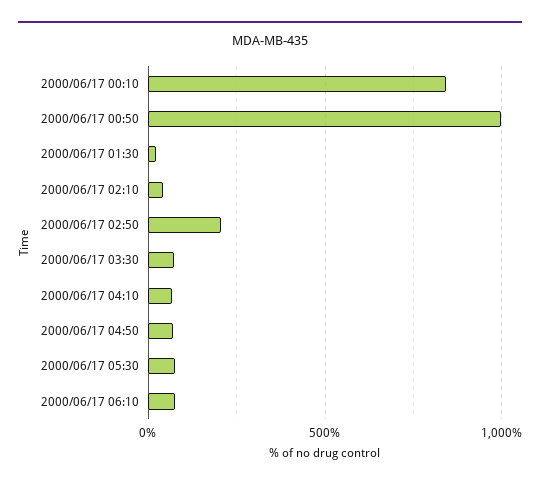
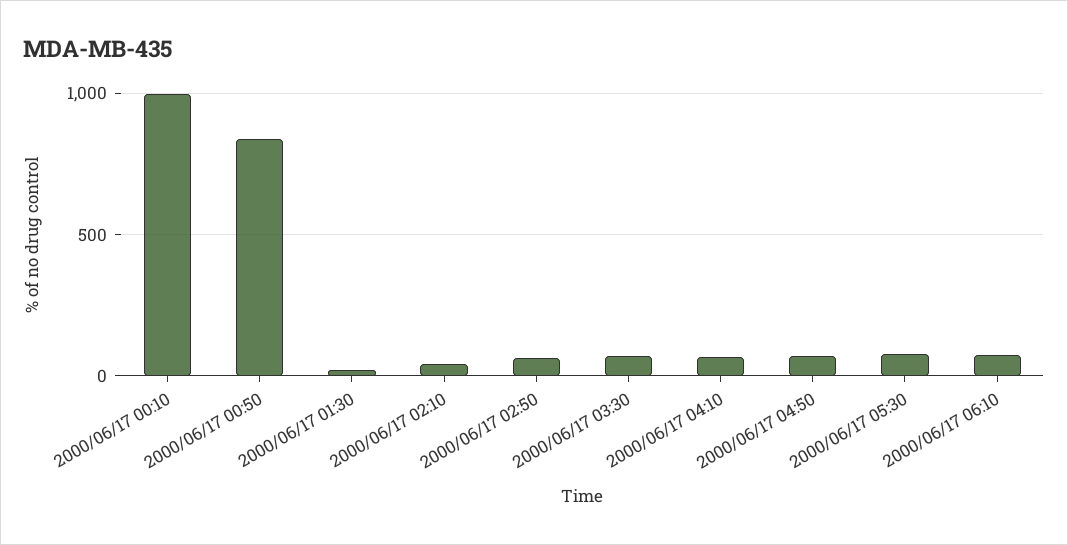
  {
-   "2000/06/17 00:10": 850,
+   "2000/06/17 00:10": 1000,
-   "2000/06/17 00:50": 1000,
+   "2000/06/17 00:50": 850,
    "2000/06/17 01:30": 0,
    "2000/06/17 02:10": 50,
-   "2000/06/17 02:50": 200,
+   "2000/06/17 02:50": 50,
    "2000/06/17 03:30": 50,
    "2000/06/17 04:10": 50,
    "2000/06/17 04:50": 50,
    "2000/06/17 05:30": 100,
    "2000/06/17 06:10": 50
  }

